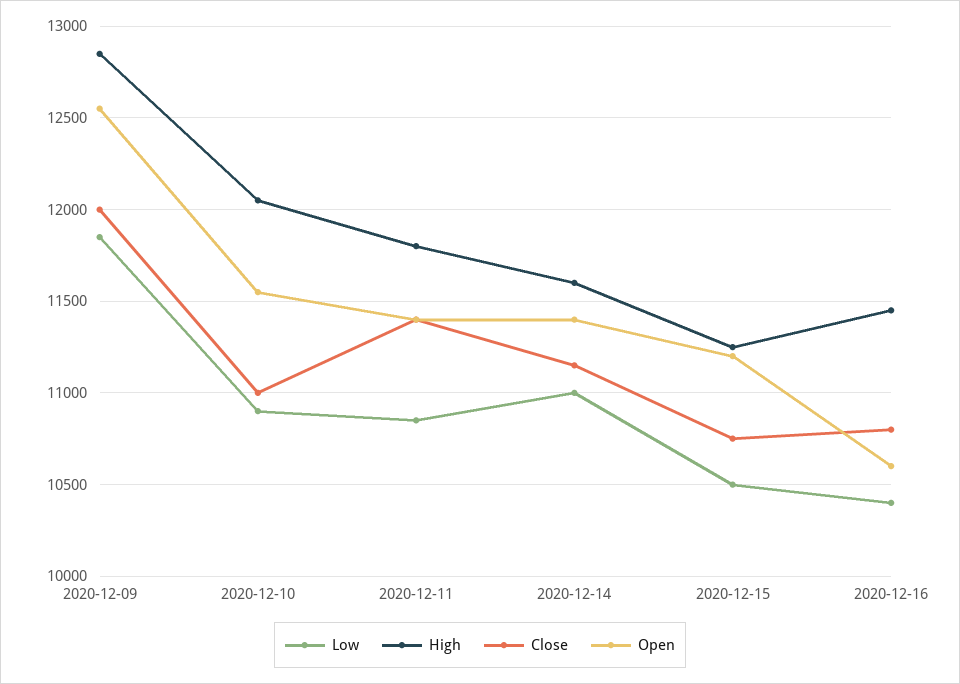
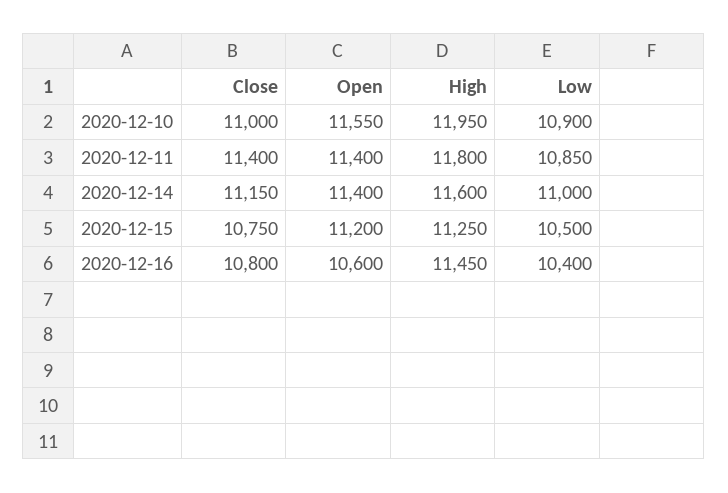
  {
    "Low": {
-     "2020-12-09": 11850,
      "2020-12-10": 10900,
      "2020-12-11": 10850,
      "2020-12-14": 11000,
      "2020-12-15": 10500,
      "2020-12-16": 10400
    },
    "High": {
-     "2020-12-09": 12850,
-     "2020-12-10": 12050,
+     "2020-12-10": 11950,
      "2020-12-11": 11800,
      "2020-12-14": 11600,
      "2020-12-15": 11250,
      "2020-12-16": 11450
    },
    "Close": {
-     "2020-12-09": 12000,
      "2020-12-10": 11000,
      "2020-12-11": 11400,
      "2020-12-14": 11150,
      "2020-12-15": 10750,
      "2020-12-16": 10800
    },
    "Open": {
-     "2020-12-09": 12550,
      "2020-12-10": 11550,
      "2020-12-11": 11400,
      "2020-12-14": 11400,
      "2020-12-15": 11200,
      "2020-12-16": 10600
    }
  }

